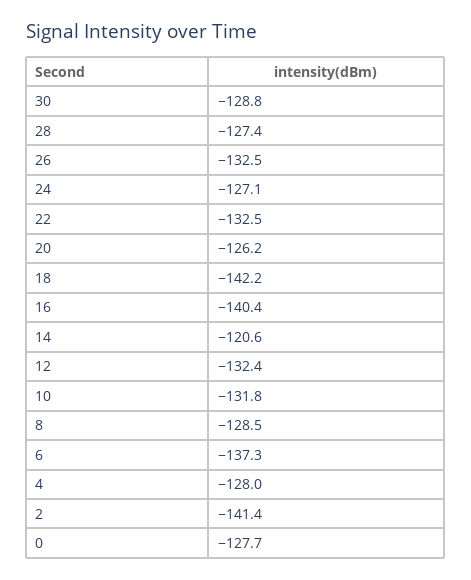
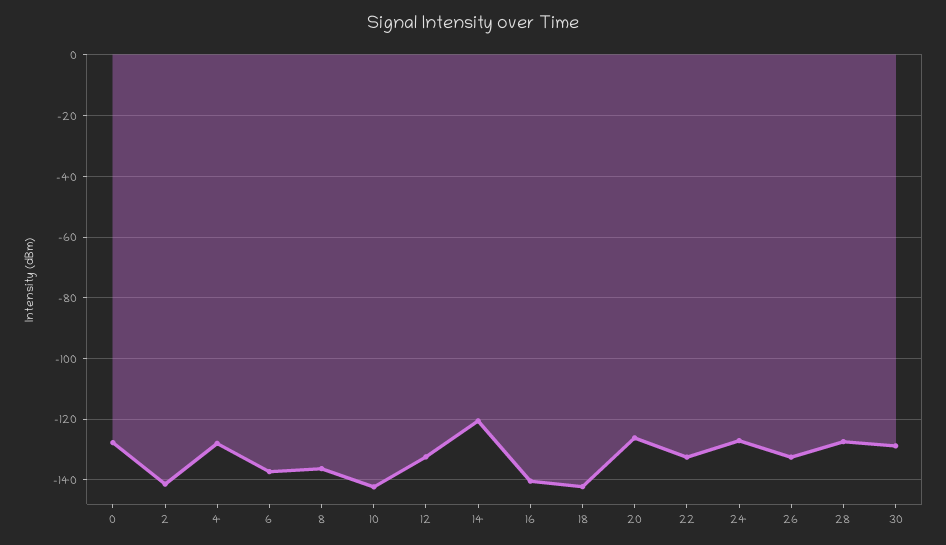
  {
    "30": -128.8,
    "28": -127.4,
    "26": -132.5,
    "24": -127.1,
    "22": -132.5,
    "20": -126.2,
    "18": -142.2,
    "16": -140.4,
    "14": -120.6,
    "12": -132.4,
-   "10": -131.8,
+   "10": -142,
-   "8": -128.5,
+   "8": -136,
    "6": -137.3,
    "4": -128,
    "2": -141.4,
    "0": -127.7
  }

